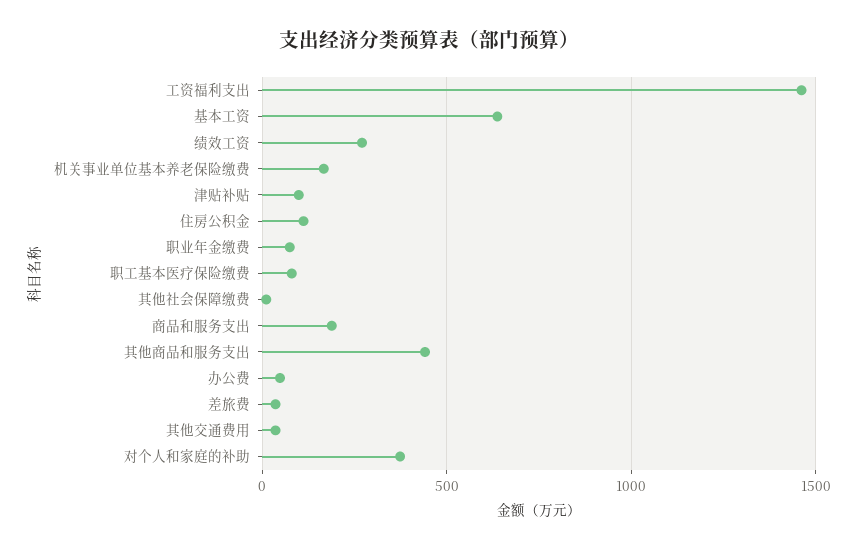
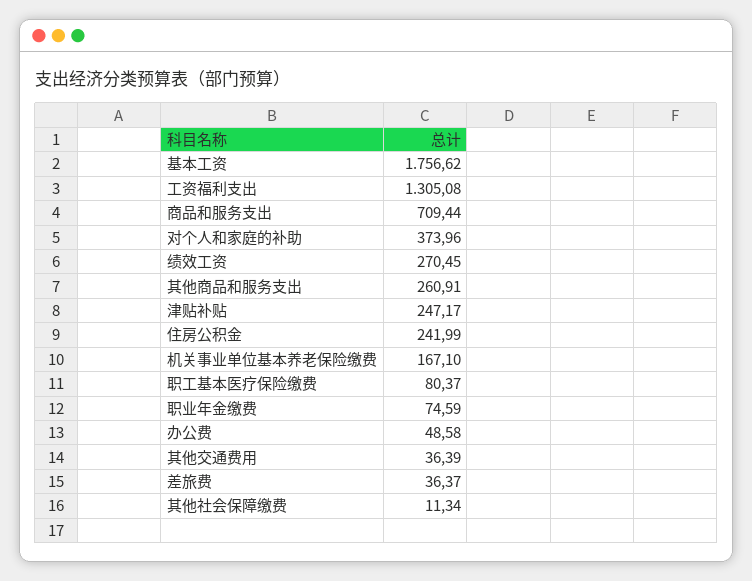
  {
-   "工资福利支出": 1450,
+   "工资福利支出": 1305.08,
-   "基本工资": 650,
+   "基本工资": 1756.62,
    "绩效工资": 270.45,
    "机关事业单位基本养老保险缴费": 167.1,
-   "津贴补贴": 100,
+   "津贴补贴": 247.17,
-   "住房公积金": 100,
+   "住房公积金": 241.99,
    "职业年金缴费": 74.59,
    "职工基本医疗保险缴费": 80.37,
    "其他社会保障缴费": 11.34,
-   "商品和服务支出": 200,
+   "商品和服务支出": 709.44,
-   "其他商品和服务支出": 450,
+   "其他商品和服务支出": 260.91,
    "办公费": 48.58,
    "差旅费": 36.37,
    "其他交通费用": 36.39,
    "对个人和家庭的补助": 373.96
  }

